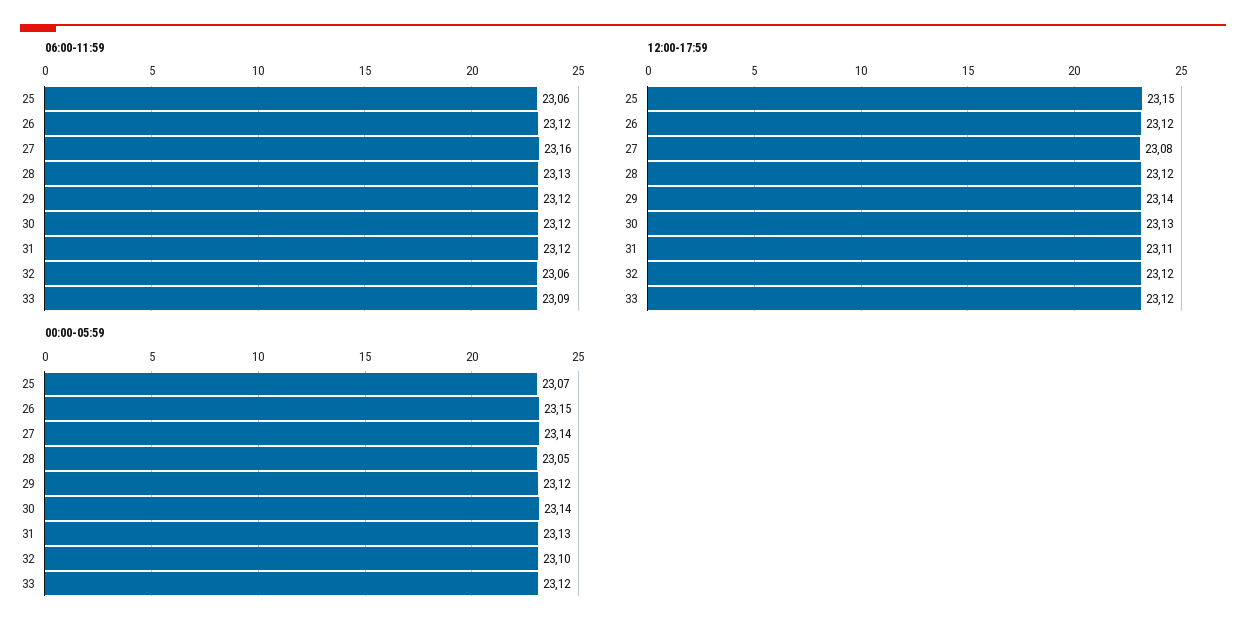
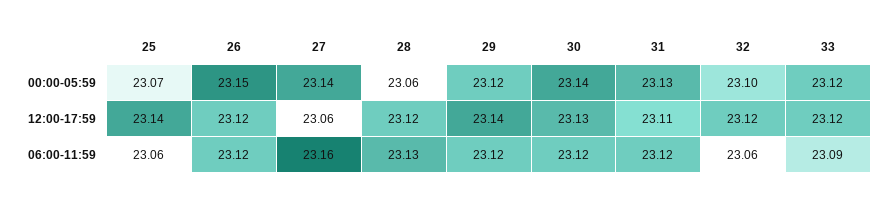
  {
    "06:00-11:59": {
      "25": 23.06,
      "26": 23.12,
      "27": 23.16,
      "28": 23.13,
      "29": 23.12,
      "30": 23.12,
      "31": 23.12,
      "32": 23.06,
      "33": 23.09
    },
    "12:00-17:59": {
-     "25": 23.15,
+     "25": 23.14,
      "26": 23.12,
-     "27": 23.08,
+     "27": 23.06,
      "28": 23.12,
      "29": 23.14,
      "30": 23.13,
      "31": 23.11,
      "32": 23.12,
      "33": 23.12
    },
    "00:00-05:59": {
      "25": 23.07,
      "26": 23.15,
      "27": 23.14,
-     "28": 23.05,
+     "28": 23.06,
      "29": 23.12,
      "30": 23.14,
      "31": 23.13,
      "32": 23.1,
      "33": 23.12
    }
  }

